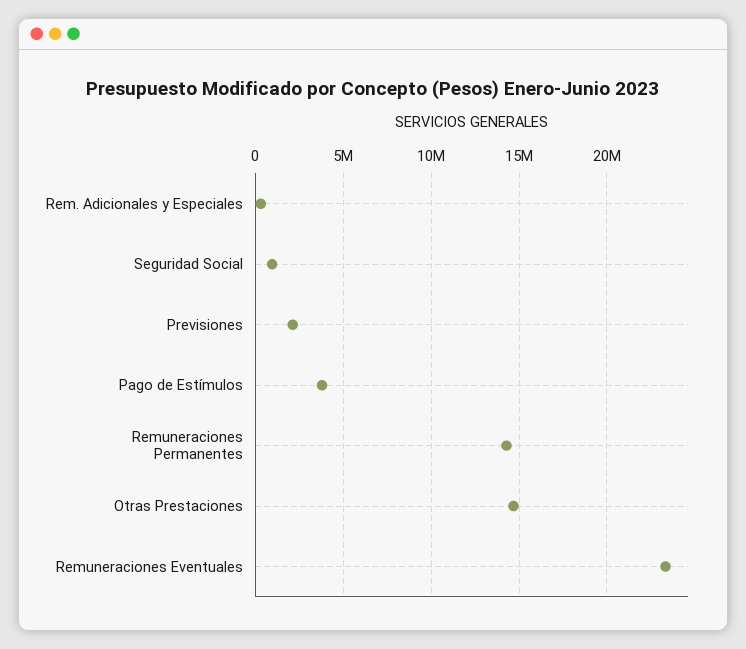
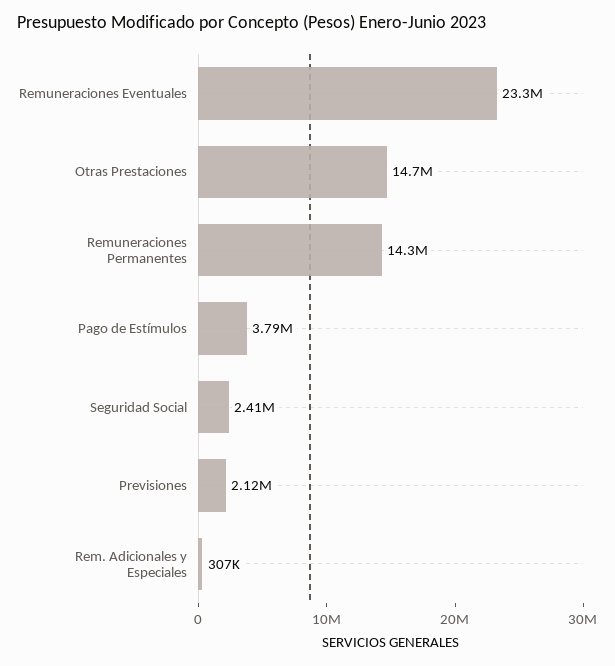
  {
    "Rem. Adicionales y Especiales": 307000,
-   "Seguridad Social": 1000000,
+   "Seguridad Social": 2410000,
    "Previsiones": 2120000,
    "Pago de Estímulos": 3790000,
    "Remuneraciones Permanentes": 14300000,
    "Otras Prestaciones": 14700000,
    "Remuneraciones Eventuales": 23300000
  }

